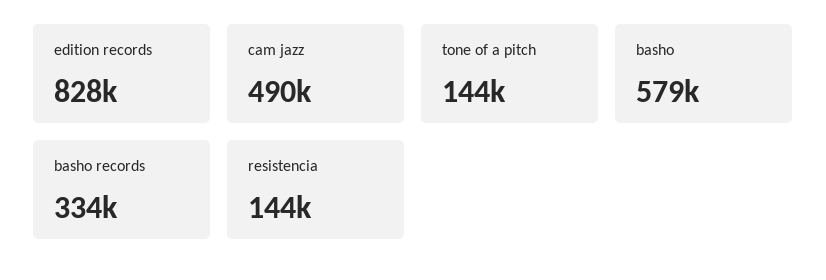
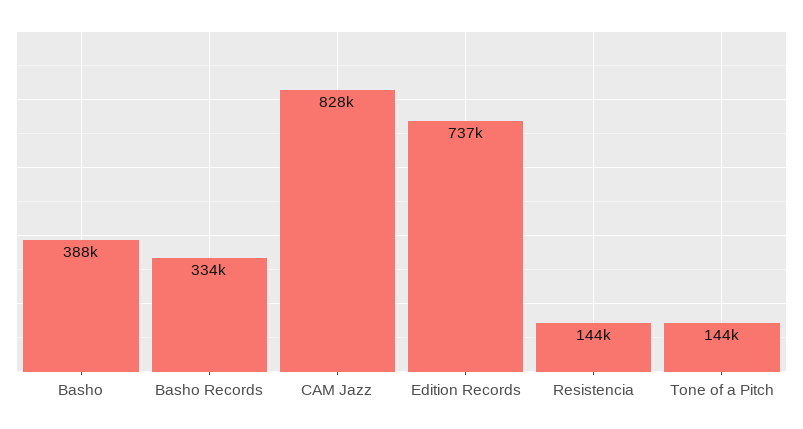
  {
-   "edition records": 828000,
+   "edition records": 737000,
-   "cam jazz": 490000,
+   "cam jazz": 828000,
    "tone of a pitch": 144000,
-   "basho": 579000,
+   "basho": 388000,
    "basho records": 334000,
    "resistencia": 144000
  }

